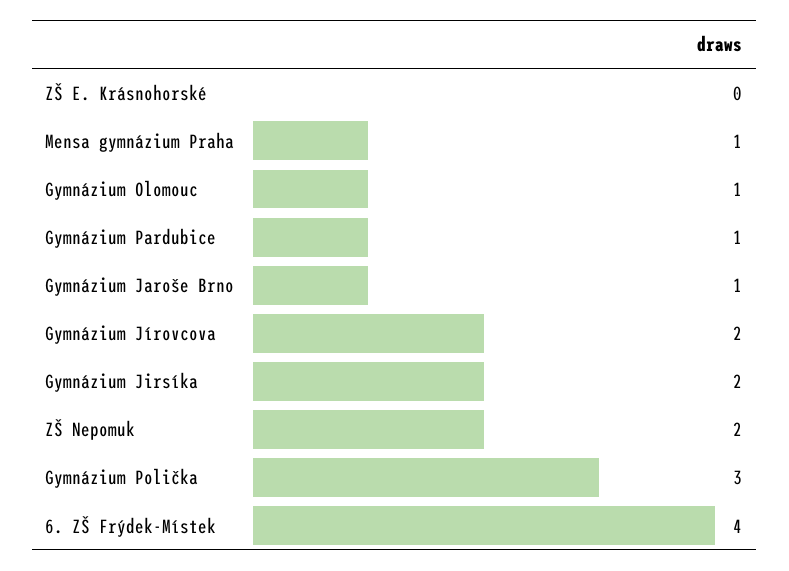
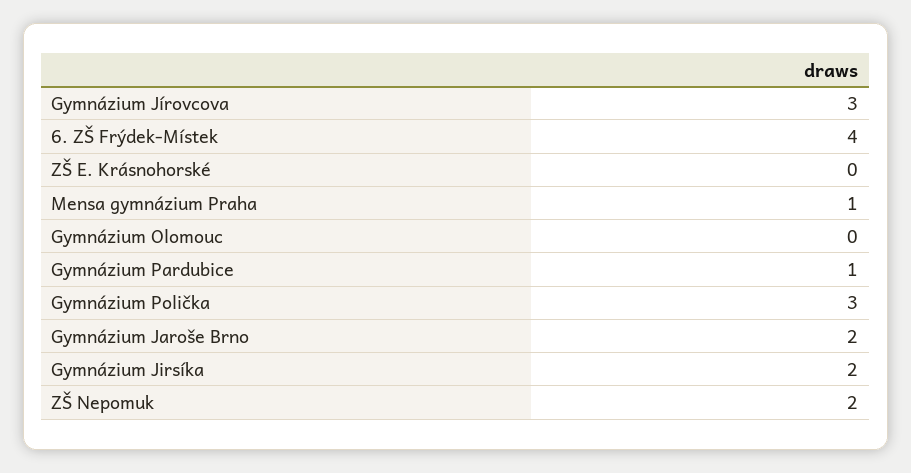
  {
    "ZŠ E. Krásnohorské": 0,
    "Mensa gymnázium Praha": 1,
-   "Gymnázium Olomouc": 1,
+   "Gymnázium Olomouc": 0,
    "Gymnázium Pardubice": 1,
-   "Gymnázium Jaroše Brno": 1,
+   "Gymnázium Jaroše Brno": 2,
-   "Gymnázium Jírovcova": 2,
+   "Gymnázium Jírovcova": 3,
    "Gymnázium Jirsíka": 2,
    "ZŠ Nepomuk": 2,
    "Gymnázium Polička": 3,
    "6. ZŠ Frýdek-Místek": 4
  }

